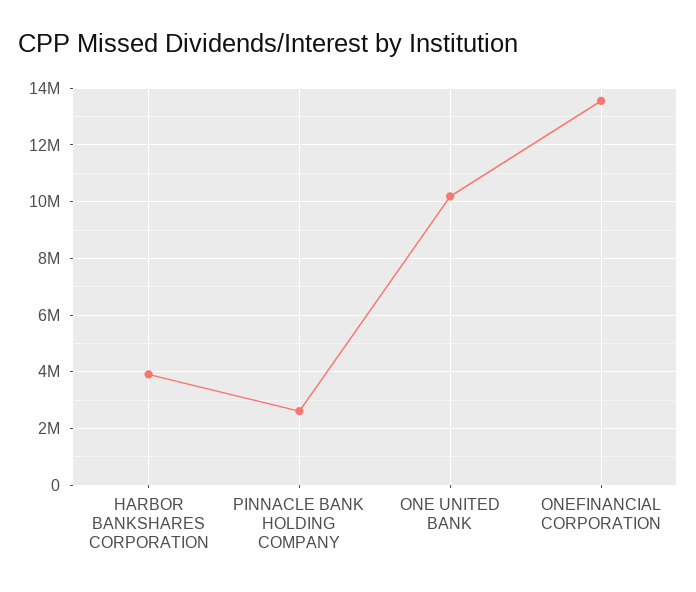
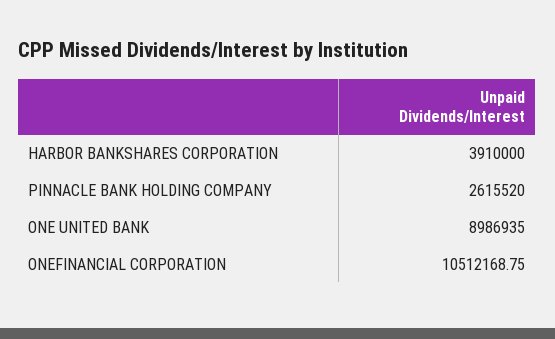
  {
    "HARBOR BANKSHARES CORPORATION": 3910000,
    "PINNACLE BANK HOLDING COMPANY": 2615520,
-   "ONE UNITED BANK": 10250000,
+   "ONE UNITED BANK": 8986935,
-   "ONEFINANCIAL CORPORATION": 13500000
+   "ONEFINANCIAL CORPORATION": 10512168.75
  }

